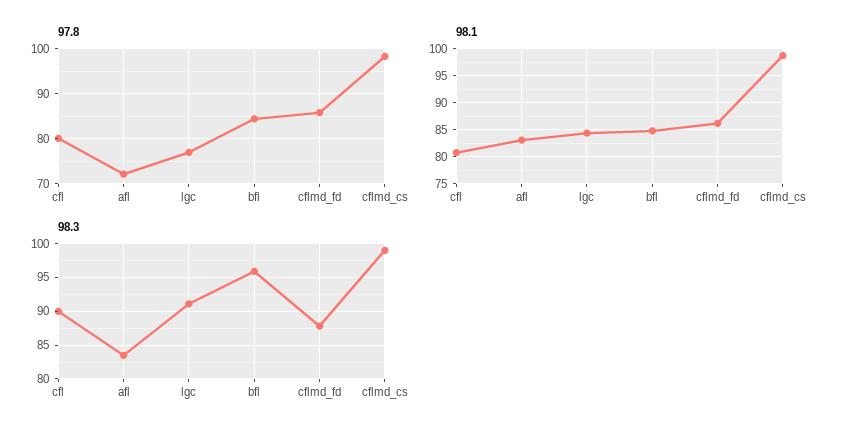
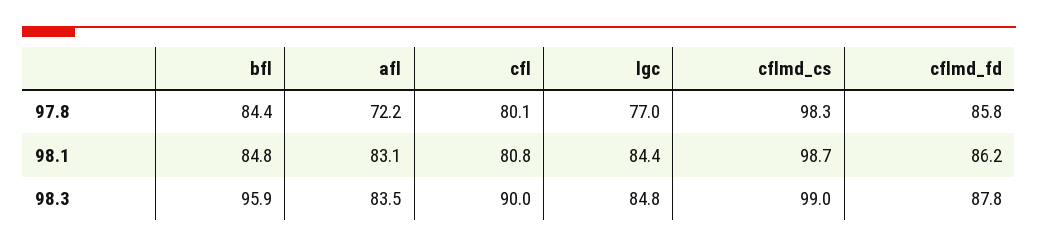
  {
    "97.8": {
      "cfl": 80.1,
      "afl": 72.2,
      "lgc": 77,
      "bfl": 84.4,
      "cflmd_fd": 85.8,
      "cflmd_cs": 98.3
    },
    "98.1": {
      "cfl": 80.8,
      "afl": 83.1,
      "lgc": 84.4,
      "bfl": 84.8,
      "cflmd_fd": 86.2,
      "cflmd_cs": 98.7
    },
    "98.3": {
      "cfl": 90,
      "afl": 83.5,
-     "lgc": 91,
+     "lgc": 84.8,
      "bfl": 95.9,
      "cflmd_fd": 87.8,
      "cflmd_cs": 99
    }
  }

